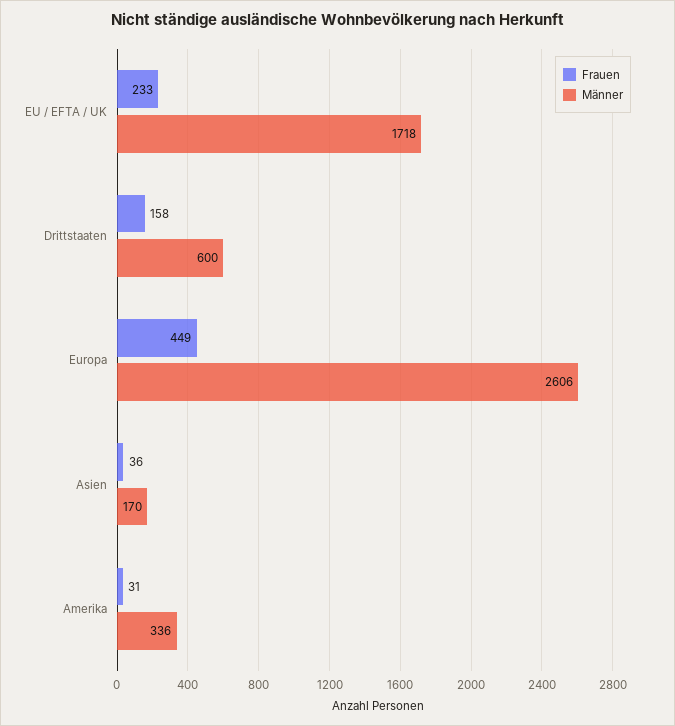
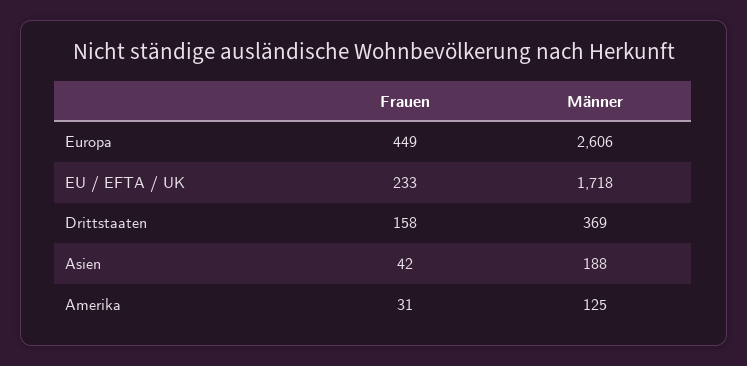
  {
    "Frauen": {
      "EU / EFTA / UK": 233,
      "Drittstaaten": 158,
      "Europa": 449,
-     "Asien": 36,
+     "Asien": 42,
      "Amerika": 31
    },
    "Männer": {
      "EU / EFTA / UK": 1718,
-     "Drittstaaten": 600,
+     "Drittstaaten": 369,
      "Europa": 2606,
-     "Asien": 170,
+     "Asien": 188,
-     "Amerika": 336
+     "Amerika": 125
    }
  }

